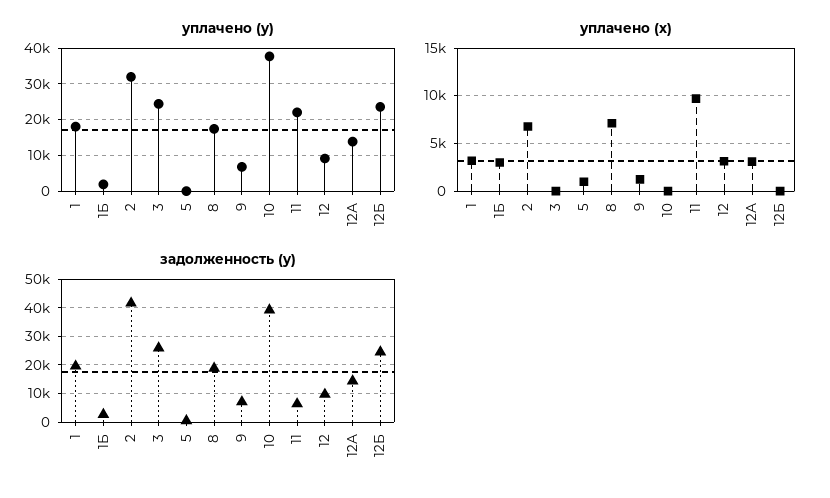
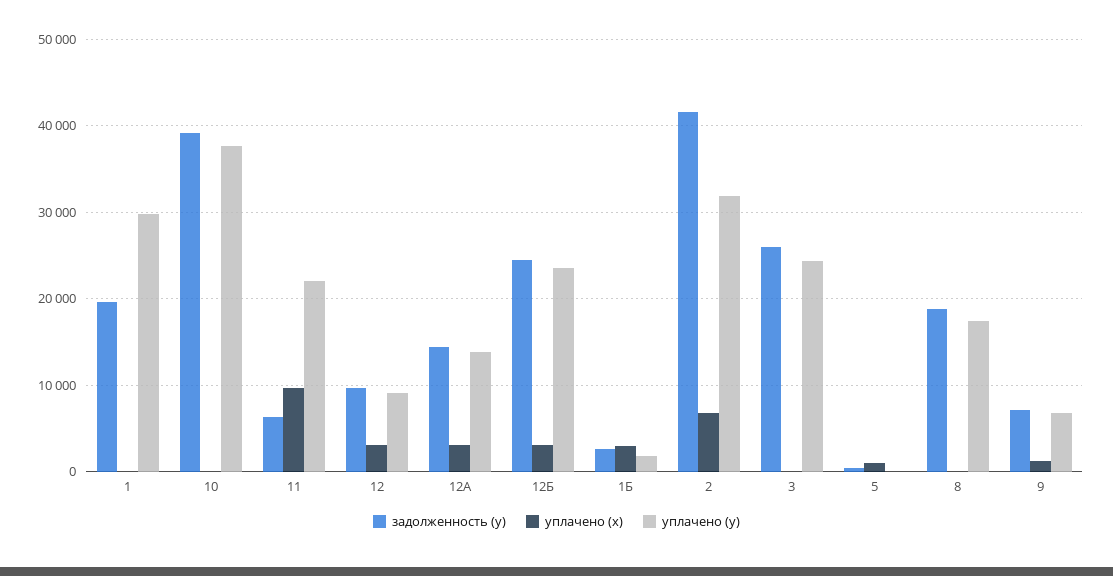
  {
    "уплачено (y)": {
-     "1": 18000,
+     "1": 30000,
      "1Б": 2000,
      "2": 32000,
      "3": 24000,
      "5": 0,
      "8": 17000,
      "9": 7000,
      "10": 38000,
      "11": 22000,
      "12": 9000,
      "12А": 14000,
      "12Б": 24000
    },
    "уплачено (x)": {
-     "1": 3000,
+     "1": 0,
      "1Б": 3000,
      "2": 7000,
      "3": 0,
      "5": 1000,
-     "8": 7000,
+     "8": 0,
      "9": 1000,
      "10": 0,
      "11": 10000,
      "12": 3000,
      "12А": 3000,
-     "12Б": 0
+     "12Б": 3000
    },
    "задолженность (y)": {
      "1": 20000,
      "1Б": 3000,
      "2": 42000,
      "3": 26000,
      "5": 0,
      "8": 19000,
      "9": 7000,
      "10": 39000,
      "11": 6000,
      "12": 10000,
      "12А": 14000,
      "12Б": 25000
    }
  }

